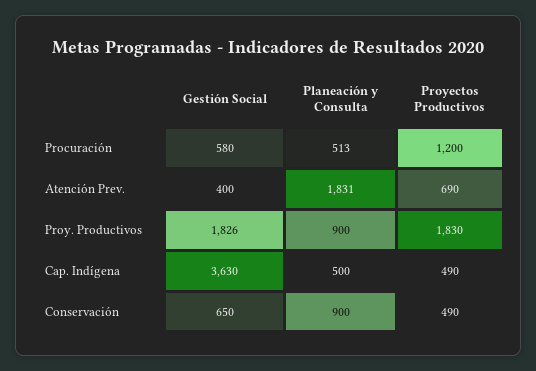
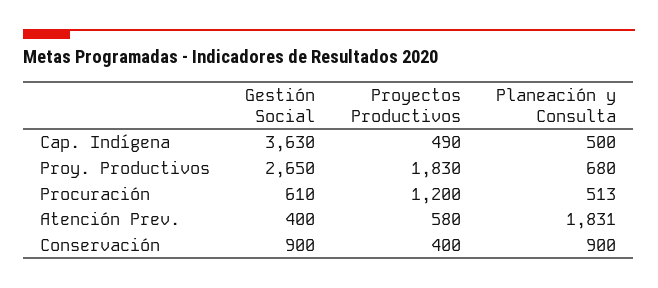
  {
    "Gestión Social": {
-     "Procuración": 580,
+     "Procuración": 610,
      "Atención Prev.": 400,
-     "Proy. Productivos": 1826,
+     "Proy. Productivos": 2650,
      "Cap. Indígena": 3630,
-     "Conservación": 650
+     "Conservación": 900
    },
    "Planeación y Consulta": {
      "Procuración": 513,
      "Atención Prev.": 1831,
-     "Proy. Productivos": 900,
+     "Proy. Productivos": 680,
      "Cap. Indígena": 500,
      "Conservación": 900
    },
    "Proyectos Productivos": {
      "Procuración": 1200,
-     "Atención Prev.": 690,
+     "Atención Prev.": 580,
      "Proy. Productivos": 1830,
      "Cap. Indígena": 490,
-     "Conservación": 490
+     "Conservación": 400
    }
  }

